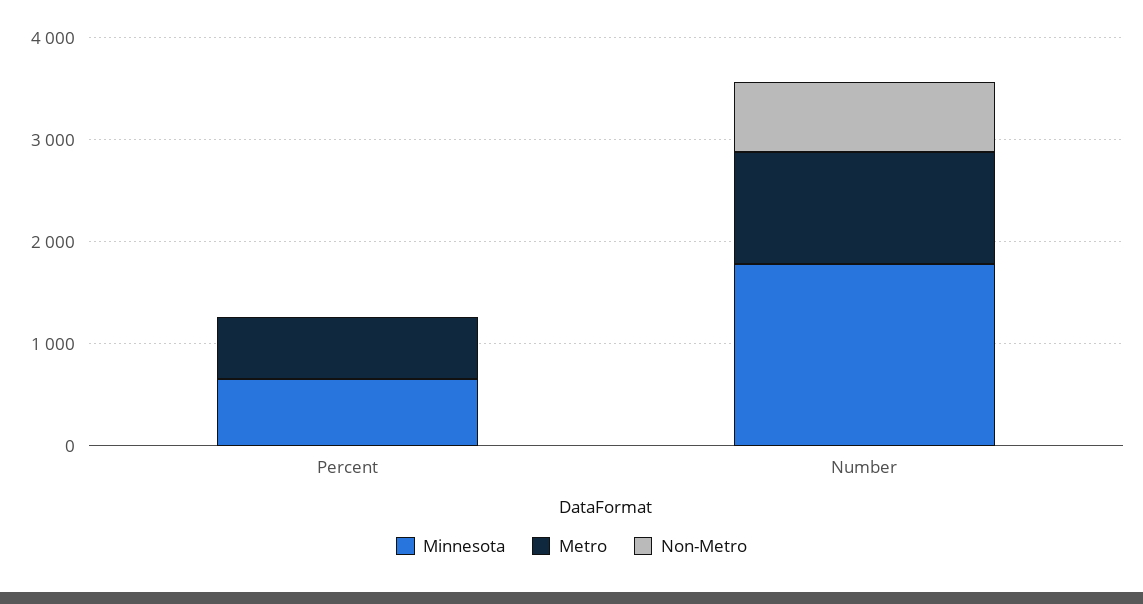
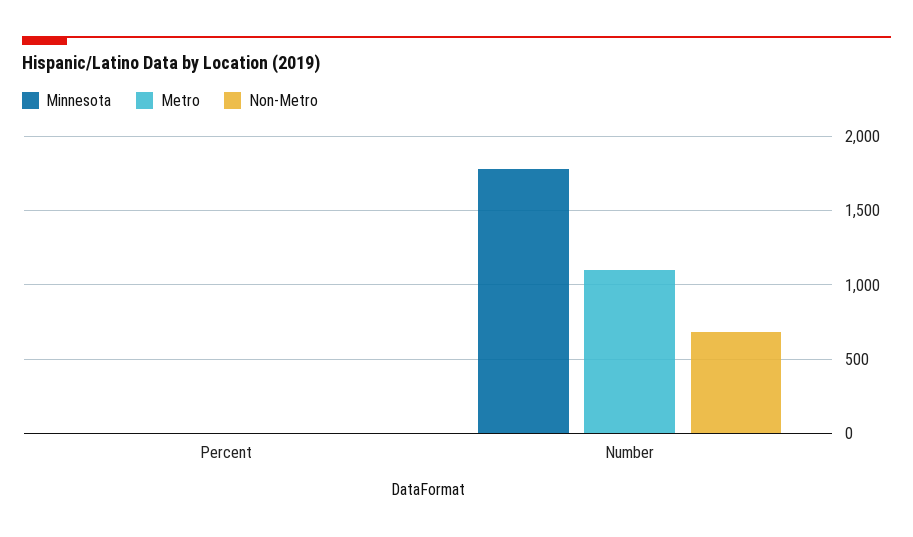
  {
    "Minnesota": {
-     "Percent": 600,
+     "Percent": 0,
      "Number": 1800
    },
    "Metro": {
-     "Percent": 600,
+     "Percent": 0,
      "Number": 1100
    },
    "Non-Metro": {
      "Percent": 0,
      "Number": 700
    }
  }

